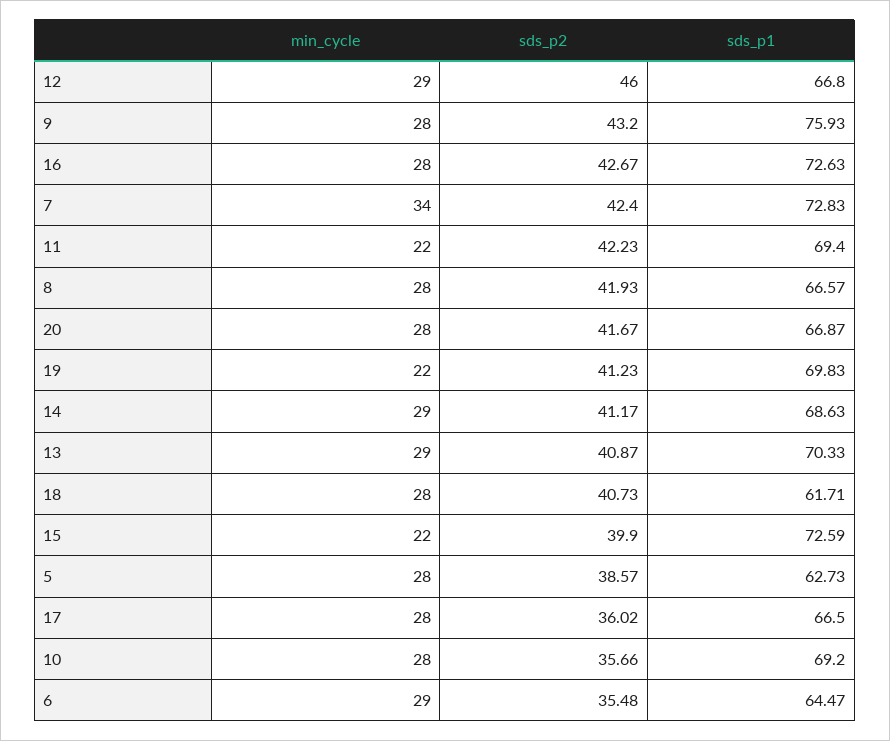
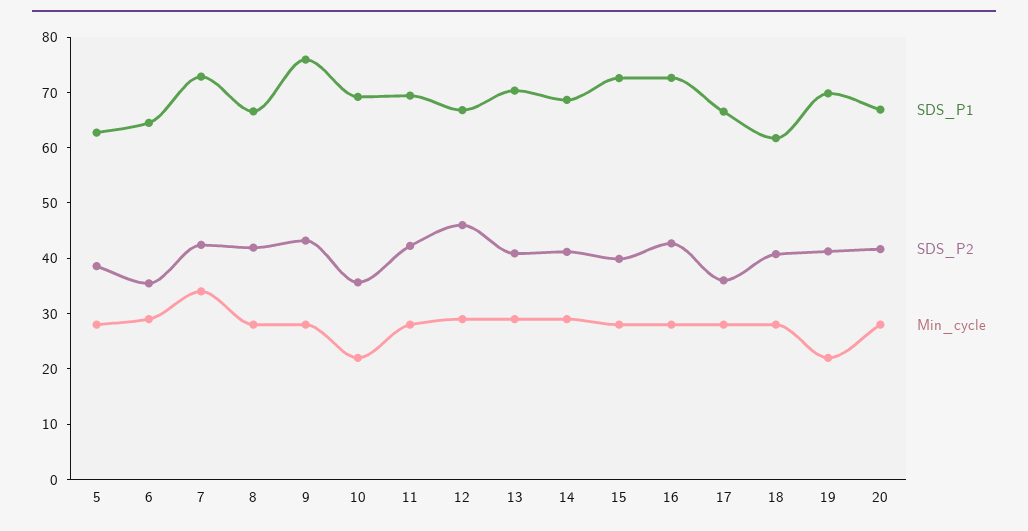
  {
    "min_cycle": {
      "12": 29,
      "9": 28,
      "16": 28,
      "7": 34,
-     "11": 22,
+     "11": 28,
      "8": 28,
      "20": 28,
      "19": 22,
      "14": 29,
      "13": 29,
      "18": 28,
-     "15": 22,
+     "15": 28,
      "5": 28,
      "17": 28,
-     "10": 28,
+     "10": 22,
      "6": 29
    },
    "sds_p2": {
      "12": 46,
      "9": 43.2,
      "16": 42.67,
      "7": 42.4,
      "11": 42.23,
      "8": 41.93,
      "20": 41.67,
      "19": 41.23,
      "14": 41.17,
      "13": 40.87,
      "18": 40.73,
      "15": 39.9,
      "5": 38.57,
      "17": 36.02,
      "10": 35.66,
      "6": 35.48
    },
    "sds_p1": {
      "12": 66.8,
      "9": 75.93,
      "16": 72.63,
      "7": 72.83,
      "11": 69.4,
      "8": 66.57,
      "20": 66.87,
      "19": 69.83,
      "14": 68.63,
      "13": 70.33,
      "18": 61.71,
      "15": 72.59,
      "5": 62.73,
      "17": 66.5,
      "10": 69.2,
      "6": 64.47
    }
  }

